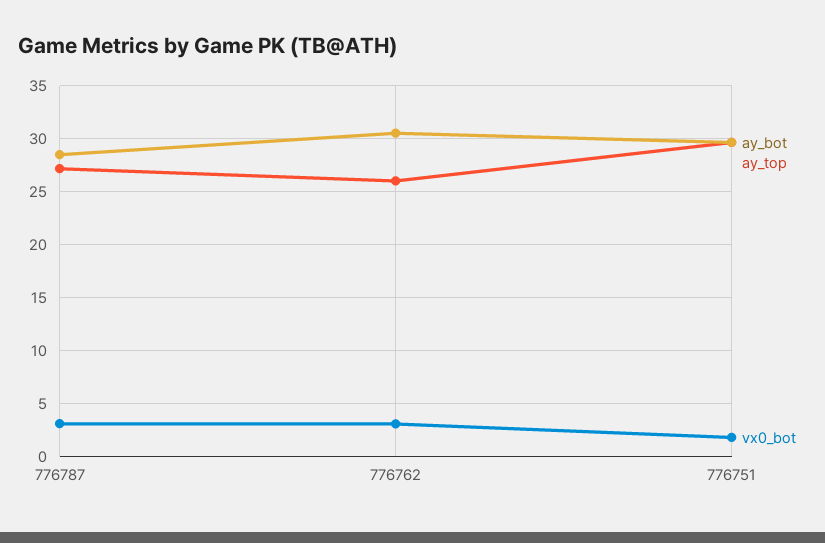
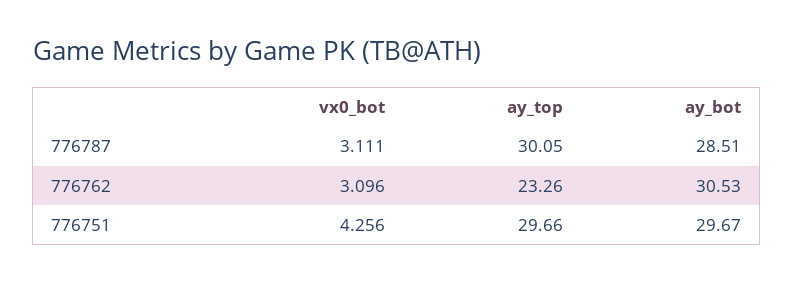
  {
    "ay_bot": {
      "776787": 28.51,
      "776762": 30.53,
      "776751": 29.67
    },
    "ay_top": {
-     "776787": 27,
+     "776787": 30.05,
-     "776762": 26,
+     "776762": 23.26,
      "776751": 29.66
    },
    "vx0_bot": {
      "776787": 3.111,
      "776762": 3.096,
-     "776751": 2
+     "776751": 4.256
    }
  }

